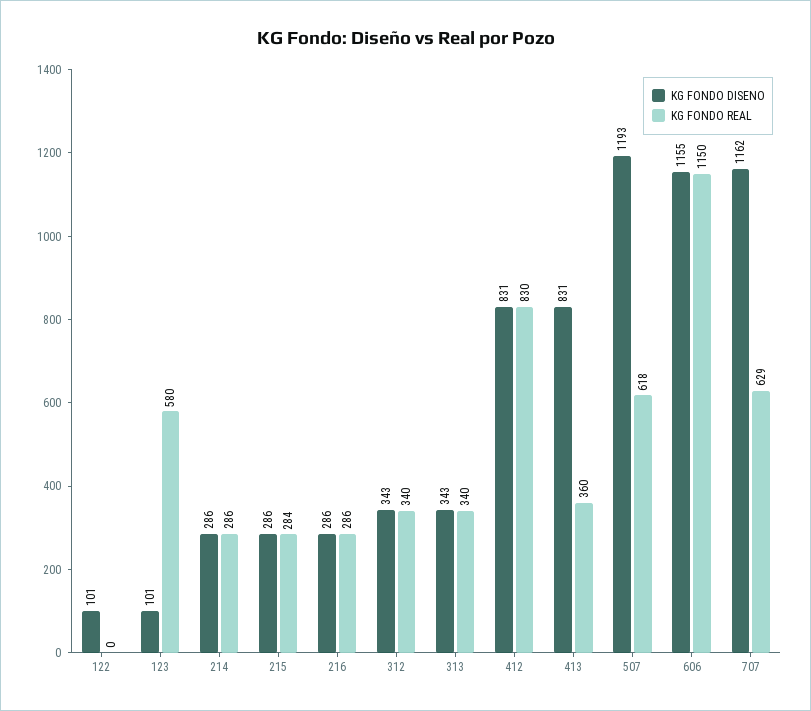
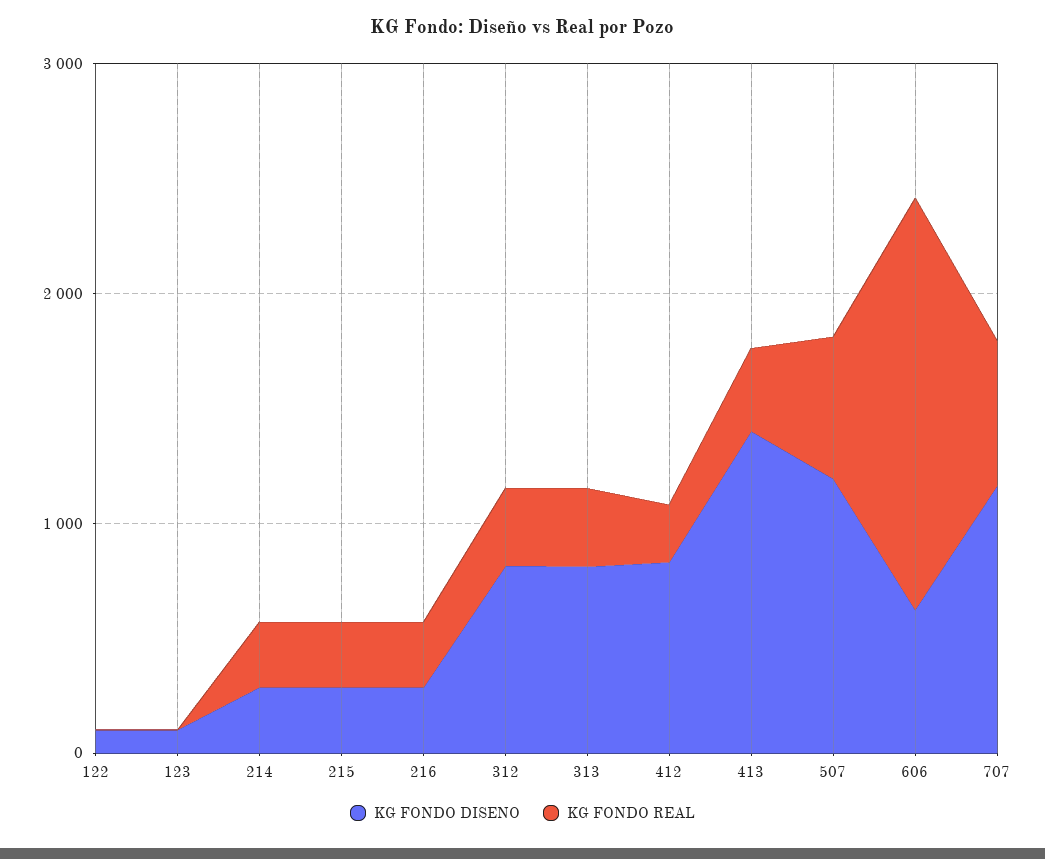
  {
    "KG FONDO DISENO": {
      "122": 101,
      "123": 101,
      "214": 286,
      "215": 286,
      "216": 286,
-     "312": 343,
+     "312": 800,
-     "313": 343,
+     "313": 800,
      "412": 831,
-     "413": 831,
+     "413": 1400,
      "507": 1193,
-     "606": 1155,
+     "606": 600,
      "707": 1162
    },
    "KG FONDO REAL": {
      "122": 0,
-     "123": 580,
+     "123": 0,
      "214": 286,
      "215": 284,
      "216": 286,
      "312": 340,
      "313": 340,
-     "412": 830,
+     "412": 200,
      "413": 360,
      "507": 618,
-     "606": 1150,
+     "606": 1800,
      "707": 629
    }
  }

